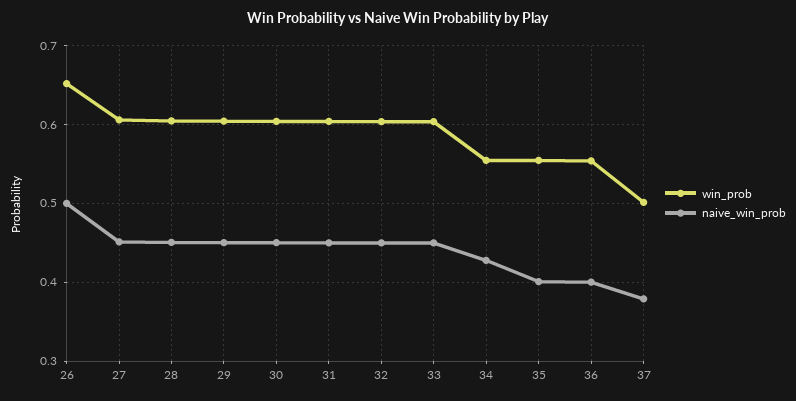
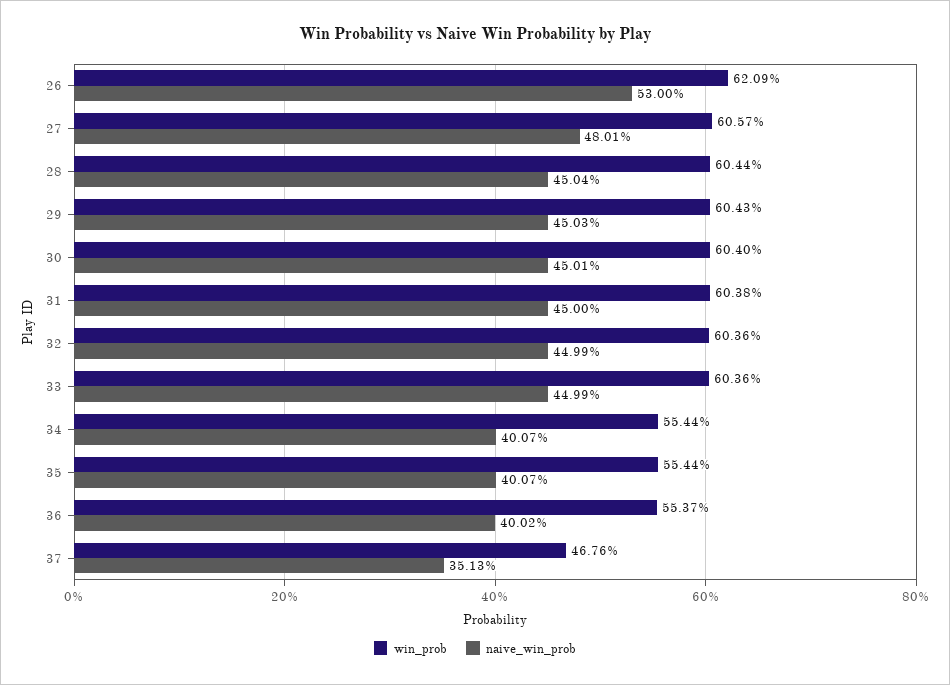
  {
    "win_prob": {
-     "26": 0.65,
+     "26": 0.6209,
      "27": 0.6057,
      "28": 0.6044,
      "29": 0.6043,
      "30": 0.604,
      "31": 0.6038,
      "32": 0.6036,
      "33": 0.6036,
      "34": 0.5544,
      "35": 0.5544,
      "36": 0.5537,
-     "37": 0.5
+     "37": 0.4676
    },
    "naive_win_prob": {
-     "26": 0.5,
+     "26": 0.53,
-     "27": 0.45,
+     "27": 0.4801,
      "28": 0.4504,
      "29": 0.4503,
      "30": 0.4501,
      "31": 0.45,
      "32": 0.4499,
      "33": 0.4499,
-     "34": 0.43,
+     "34": 0.4007,
      "35": 0.4007,
      "36": 0.4002,
-     "37": 0.38
+     "37": 0.3513
    }
  }

